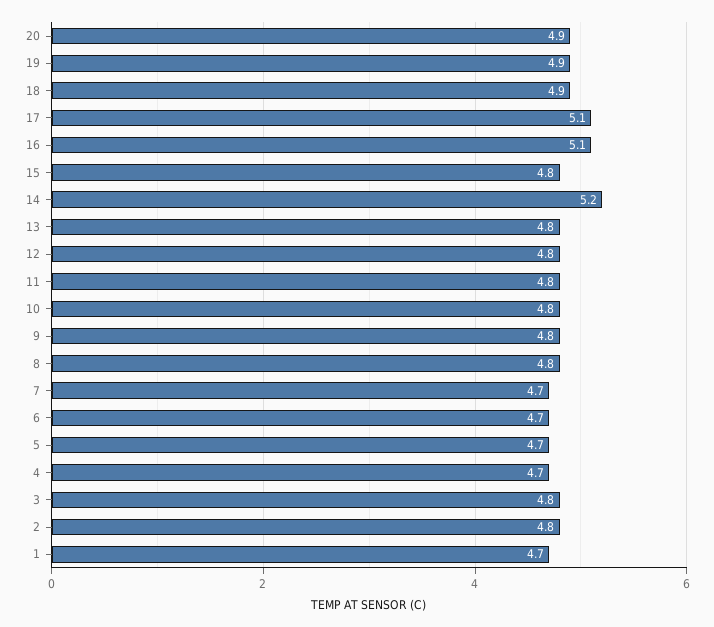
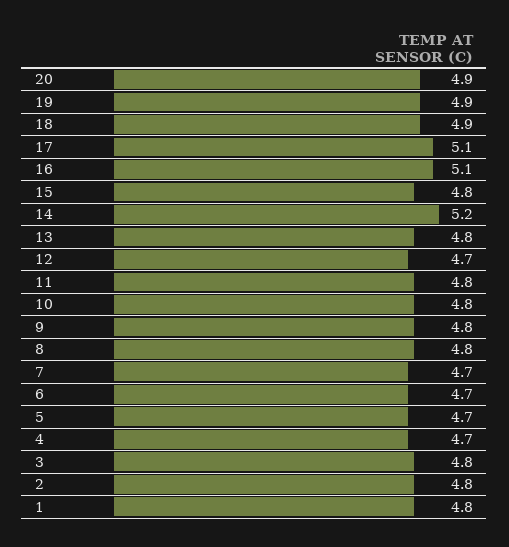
  {
    "20": 4.9,
    "19": 4.9,
    "18": 4.9,
    "17": 5.1,
    "16": 5.1,
    "15": 4.8,
    "14": 5.2,
    "13": 4.8,
-   "12": 4.8,
+   "12": 4.7,
    "11": 4.8,
    "10": 4.8,
    "9": 4.8,
    "8": 4.8,
    "7": 4.7,
    "6": 4.7,
    "5": 4.7,
    "4": 4.7,
    "3": 4.8,
    "2": 4.8,
-   "1": 4.7
+   "1": 4.8
  }

